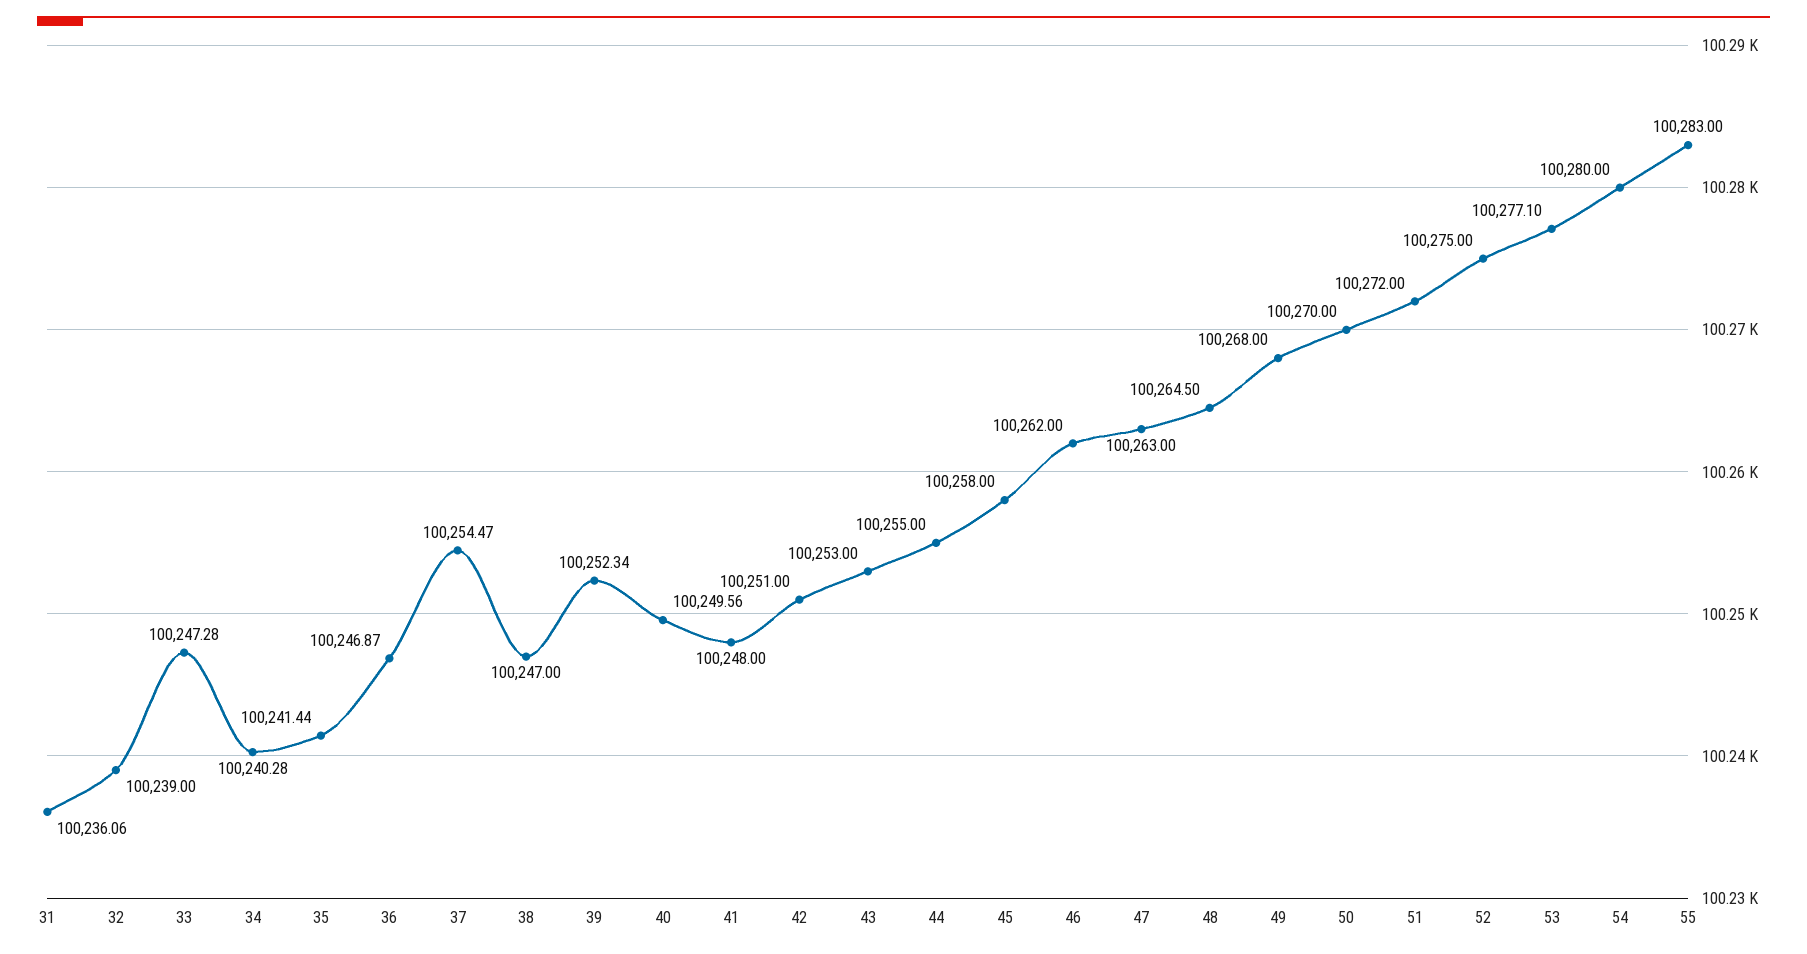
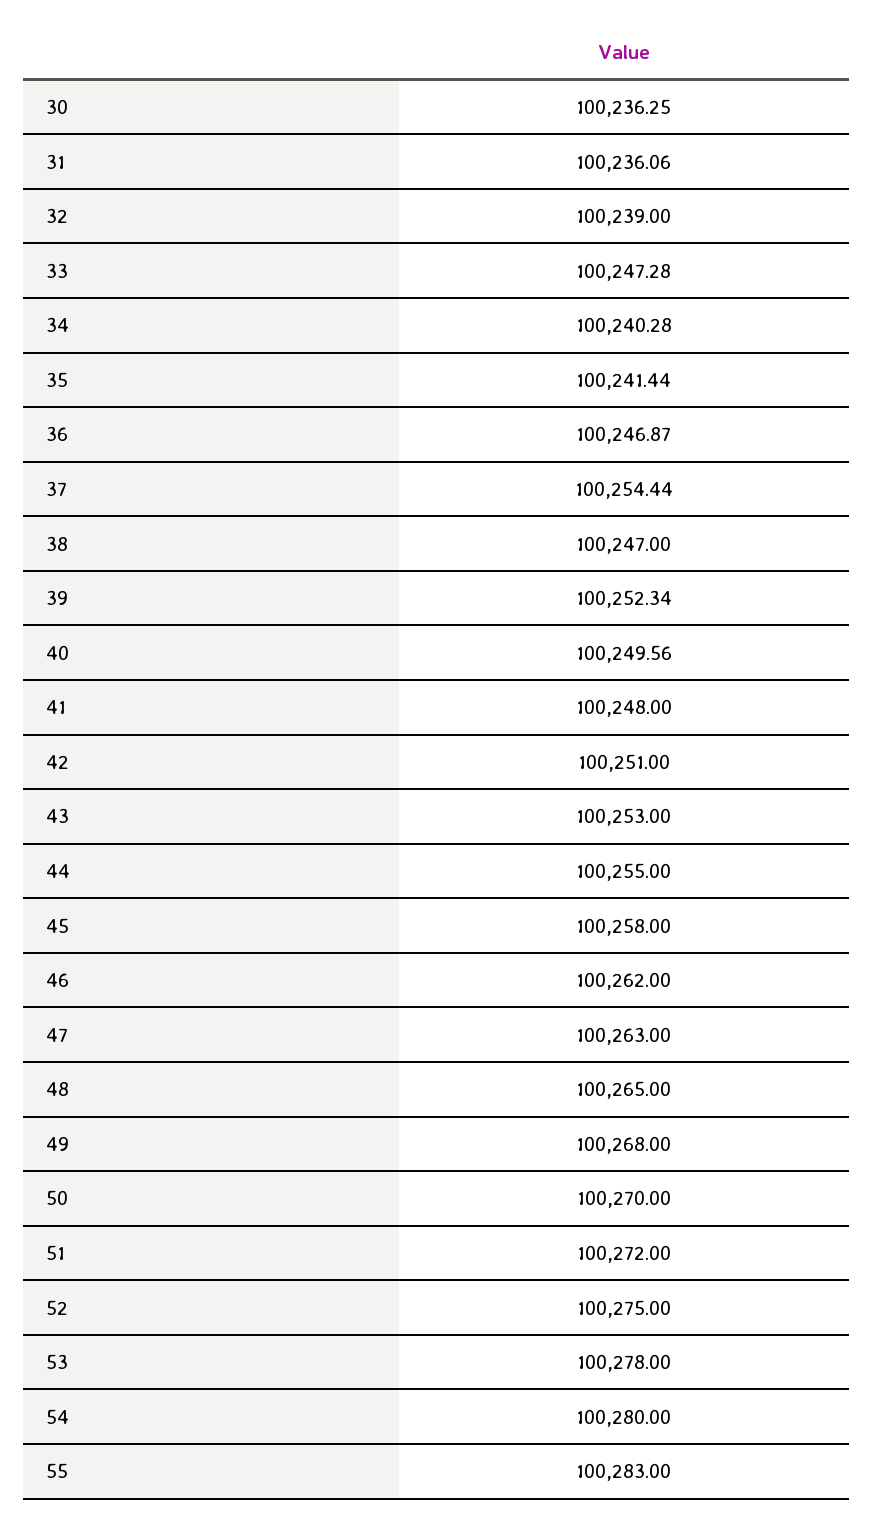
  {
    "31": 100236.06,
    "32": 100239,
    "33": 100247.28,
    "34": 100240.28,
    "35": 100241.44,
    "36": 100246.87,
-   "37": 100254.47,
+   "37": 100254.44,
    "38": 100247,
    "39": 100252.34,
    "40": 100249.56,
    "41": 100248,
    "42": 100251,
    "43": 100253,
    "44": 100255,
    "45": 100258,
    "46": 100262,
    "47": 100263,
-   "48": 100264.5,
+   "48": 100265,
    "49": 100268,
    "50": 100270,
    "51": 100272,
    "52": 100275,
-   "53": 100277.1,
+   "53": 100278,
    "54": 100280,
-   "55": 100283
+   "55": 100283,
+   "30": 100236.25
  }

